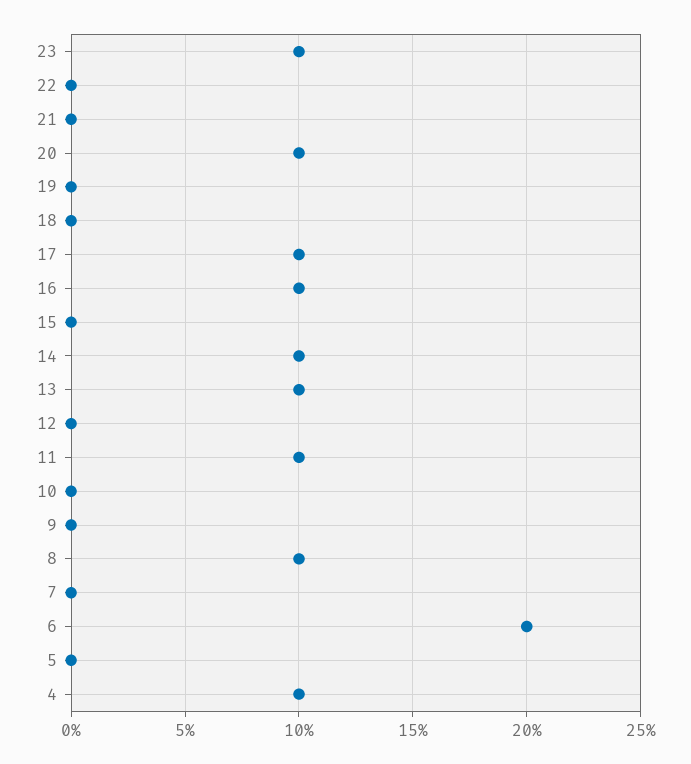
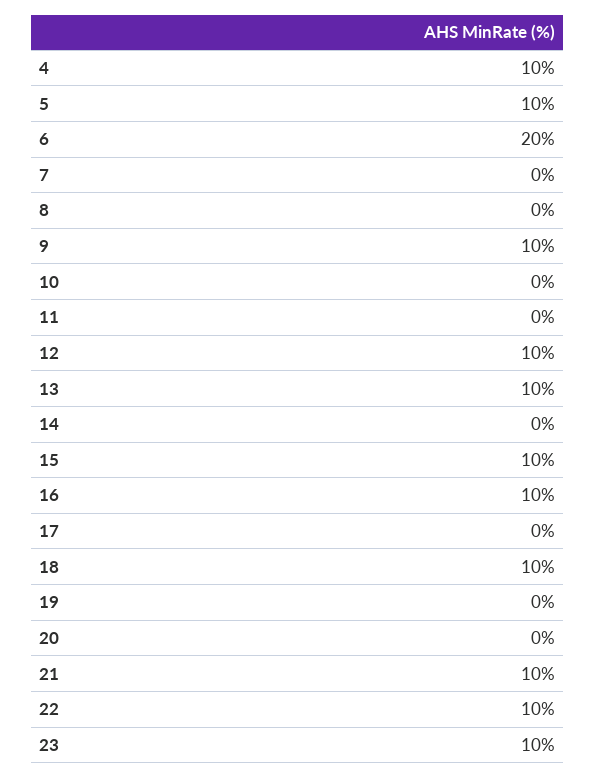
  {
    "23": 10,
-   "22": 0,
+   "22": 10,
-   "21": 0,
+   "21": 10,
-   "20": 10,
+   "20": 0,
    "19": 0,
-   "18": 0,
+   "18": 10,
-   "17": 10,
+   "17": 0,
    "16": 10,
-   "15": 0,
+   "15": 10,
-   "14": 10,
+   "14": 0,
    "13": 10,
-   "12": 0,
+   "12": 10,
-   "11": 10,
+   "11": 0,
    "10": 0,
-   "9": 0,
+   "9": 10,
-   "8": 10,
+   "8": 0,
    "7": 0,
    "6": 20,
-   "5": 0,
+   "5": 10,
    "4": 10
  }

